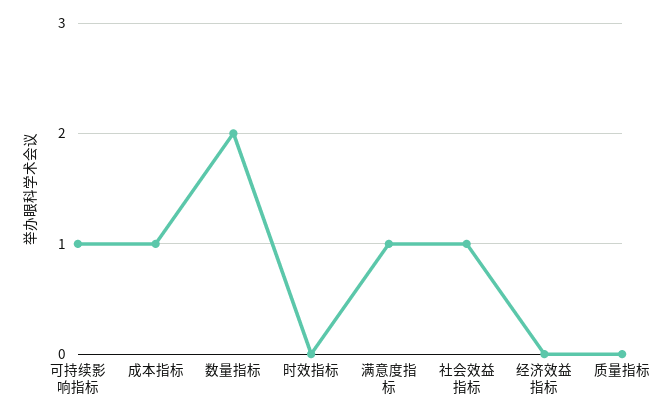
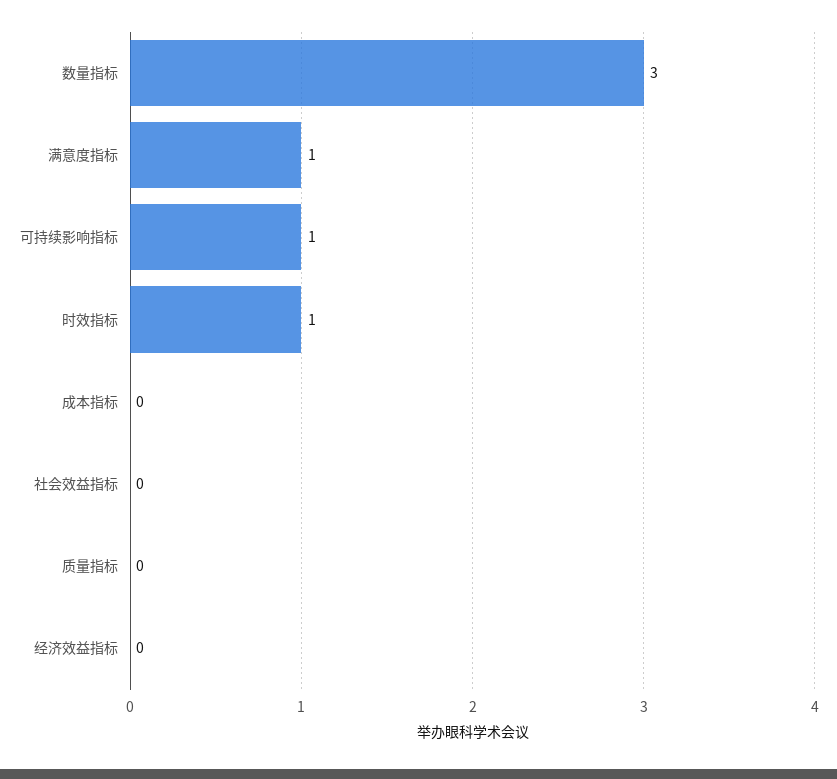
  {
    "可持续影响指标": 1,
-   "成本指标": 1,
+   "成本指标": 0,
-   "数量指标": 2,
+   "数量指标": 3,
-   "时效指标": 0,
+   "时效指标": 1,
    "满意度指标": 1,
-   "社会效益指标": 1,
+   "社会效益指标": 0,
    "经济效益指标": 0,
    "质量指标": 0
  }

